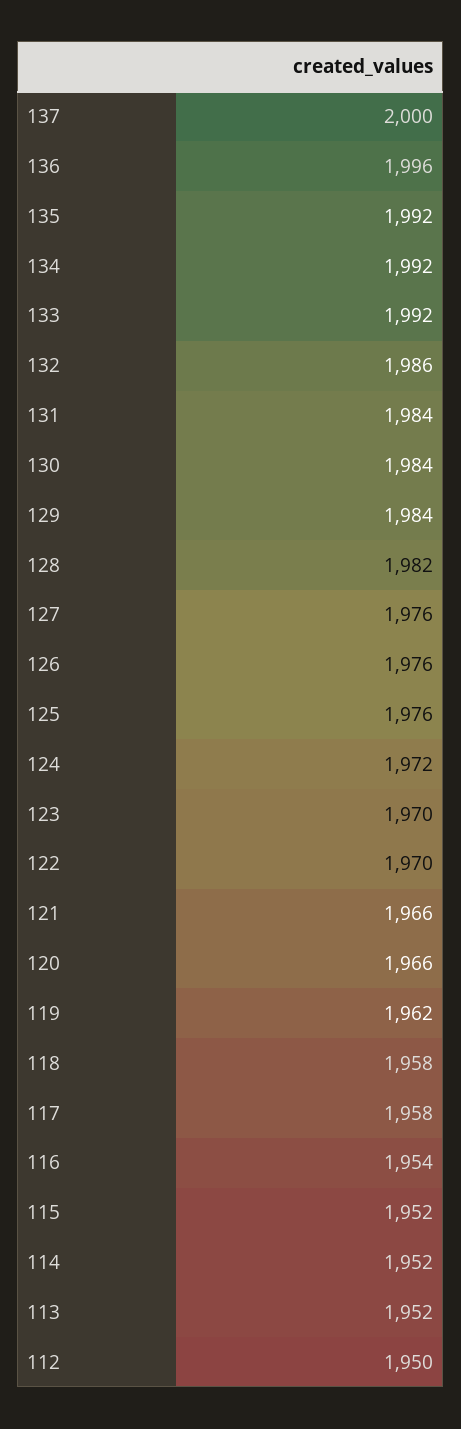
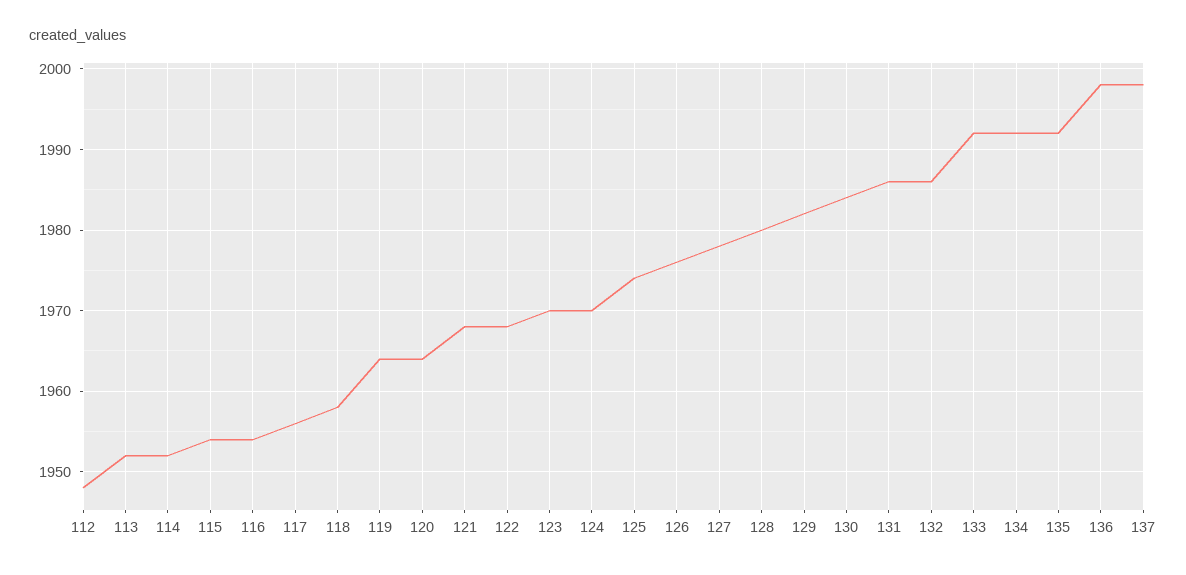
  {
-   "137": 2000,
+   "137": 1998,
-   "136": 1996,
+   "136": 1998,
    "135": 1992,
    "134": 1992,
    "133": 1992,
    "132": 1986,
-   "131": 1984,
+   "131": 1986,
    "130": 1984,
-   "129": 1984,
+   "129": 1982,
-   "128": 1982,
+   "128": 1980,
-   "127": 1976,
+   "127": 1978,
    "126": 1976,
-   "125": 1976,
+   "125": 1974,
-   "124": 1972,
+   "124": 1970,
    "123": 1970,
-   "122": 1970,
+   "122": 1968,
-   "121": 1966,
+   "121": 1968,
-   "120": 1966,
+   "120": 1964,
-   "119": 1962,
+   "119": 1964,
    "118": 1958,
-   "117": 1958,
+   "117": 1956,
    "116": 1954,
-   "115": 1952,
+   "115": 1954,
    "114": 1952,
    "113": 1952,
-   "112": 1950
+   "112": 1948
  }

